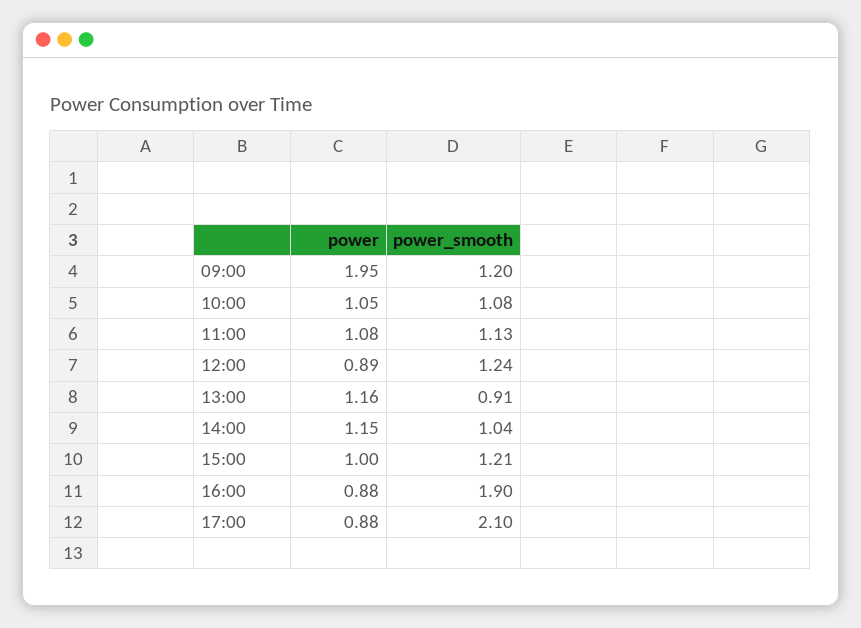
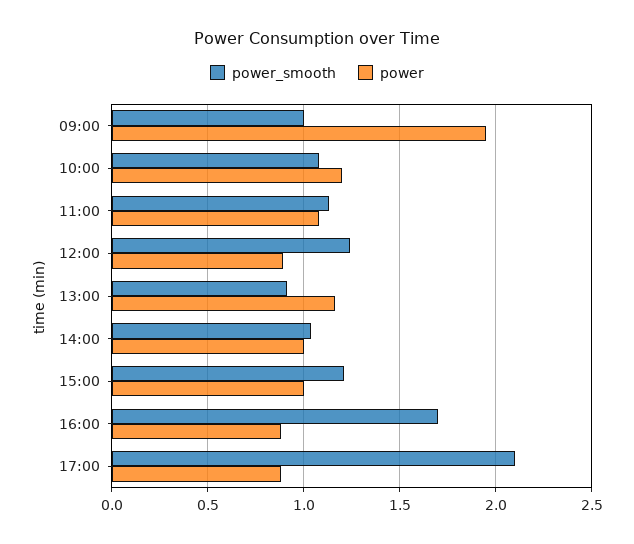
  {
    "power": {
      "09:00": 1.95,
-     "10:00": 1.05,
+     "10:00": 1.2,
      "11:00": 1.08,
      "12:00": 0.89,
      "13:00": 1.16,
-     "14:00": 1.15,
+     "14:00": 1,
      "15:00": 1,
      "16:00": 0.88,
      "17:00": 0.88
    },
    "power_smooth": {
-     "09:00": 1.2,
+     "09:00": 1,
      "10:00": 1.08,
      "11:00": 1.13,
      "12:00": 1.24,
      "13:00": 0.91,
      "14:00": 1.04,
      "15:00": 1.21,
-     "16:00": 1.9,
+     "16:00": 1.7,
      "17:00": 2.1
    }
  }

